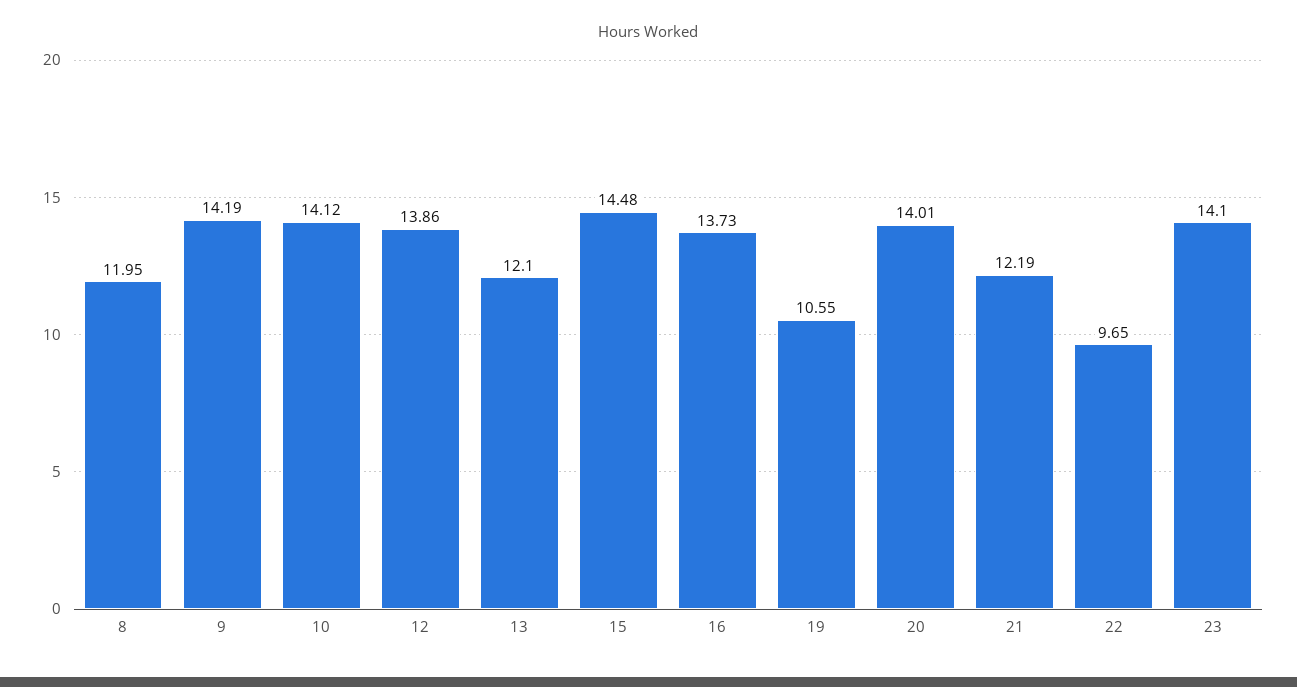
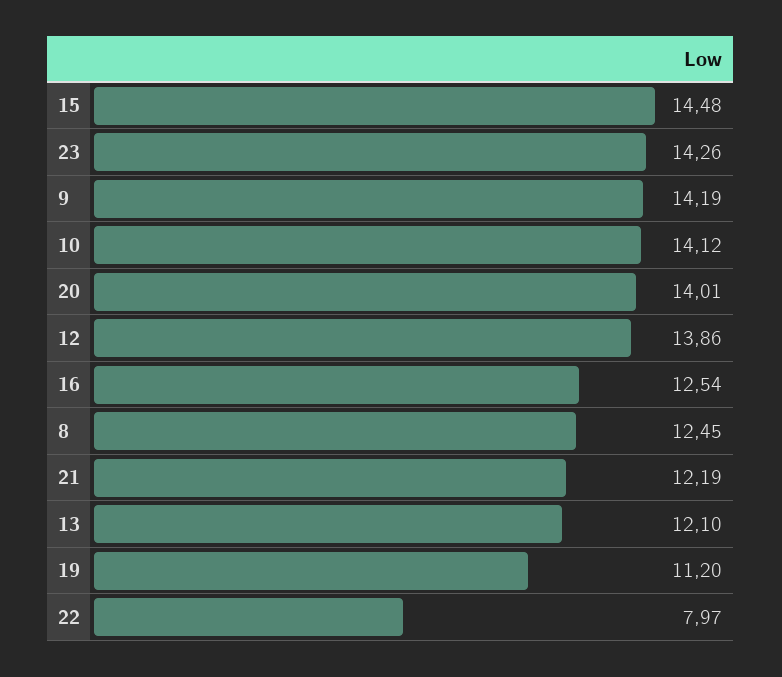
  {
-   "8": 11.95,
+   "8": 12.45,
    "9": 14.19,
    "10": 14.12,
    "12": 13.86,
    "13": 12.1,
    "15": 14.48,
-   "16": 13.73,
+   "16": 12.54,
-   "19": 10.55,
+   "19": 11.2,
    "20": 14.01,
    "21": 12.19,
-   "22": 9.65,
+   "22": 7.97,
-   "23": 14.1
+   "23": 14.26
  }

